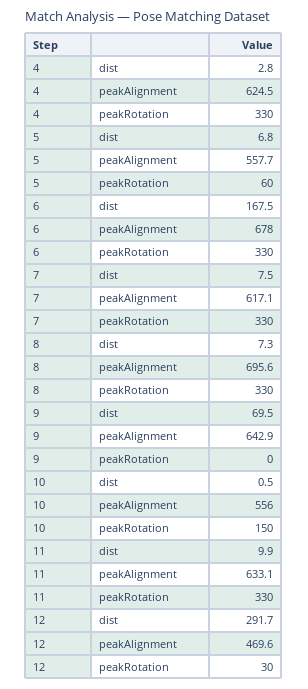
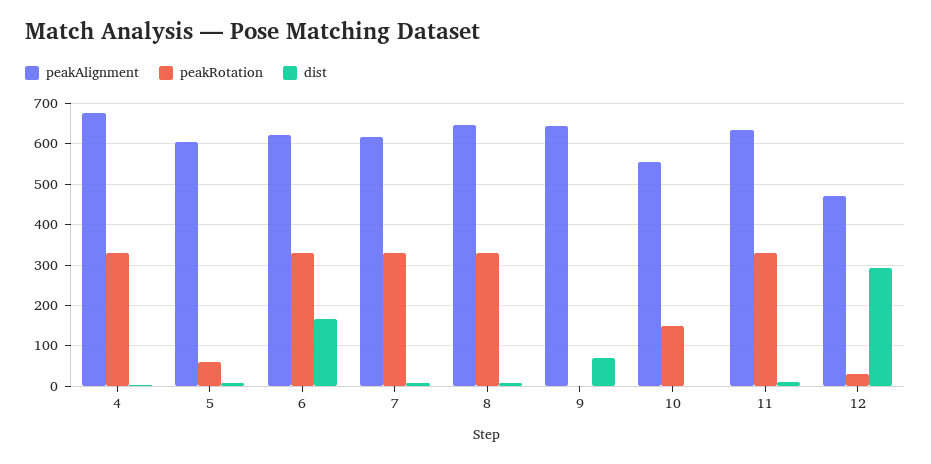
  {
    "dist": {
      "4": 2.8,
      "5": 6.8,
      "6": 167.5,
      "7": 7.5,
      "8": 7.3,
      "9": 69.5,
      "10": 0.5,
      "11": 9.9,
      "12": 291.7
    },
    "peakAlignment": {
-     "4": 624.5,
+     "4": 680,
-     "5": 557.7,
+     "5": 600,
-     "6": 678,
+     "6": 620,
      "7": 617.1,
-     "8": 695.6,
+     "8": 640,
      "9": 642.9,
      "10": 556,
      "11": 633.1,
      "12": 469.6
    },
    "peakRotation": {
      "4": 330,
      "5": 60,
      "6": 330,
      "7": 330,
      "8": 330,
      "9": 0,
      "10": 150,
      "11": 330,
      "12": 30
    }
  }

